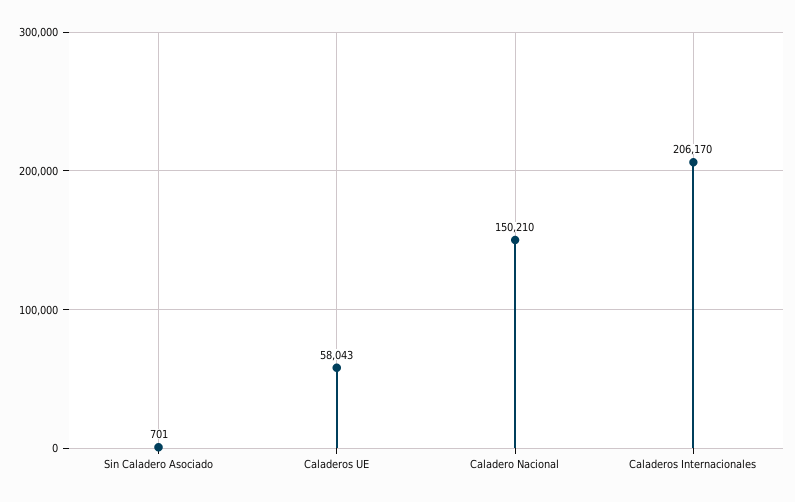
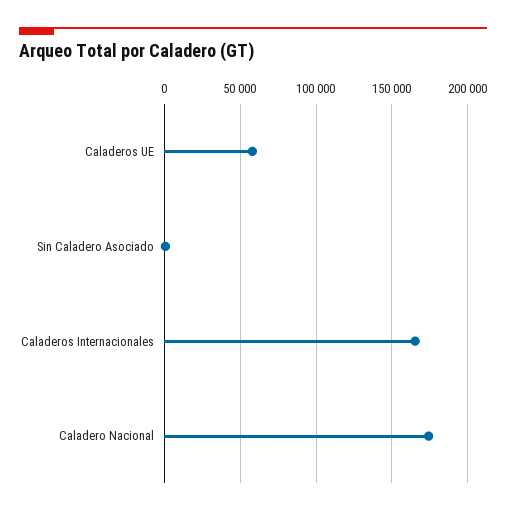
  {
    "Sin Caladero Asociado": 701,
    "Caladeros UE": 58043,
-   "Caladero Nacional": 150210,
+   "Caladero Nacional": 175000,
-   "Caladeros Internacionales": 206170
+   "Caladeros Internacionales": 165000
  }

